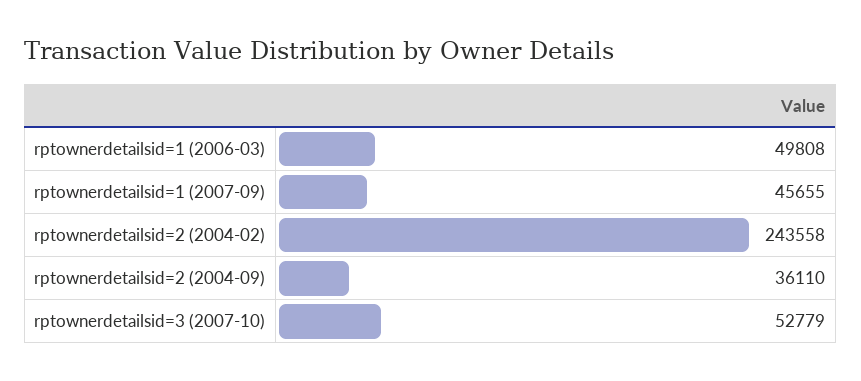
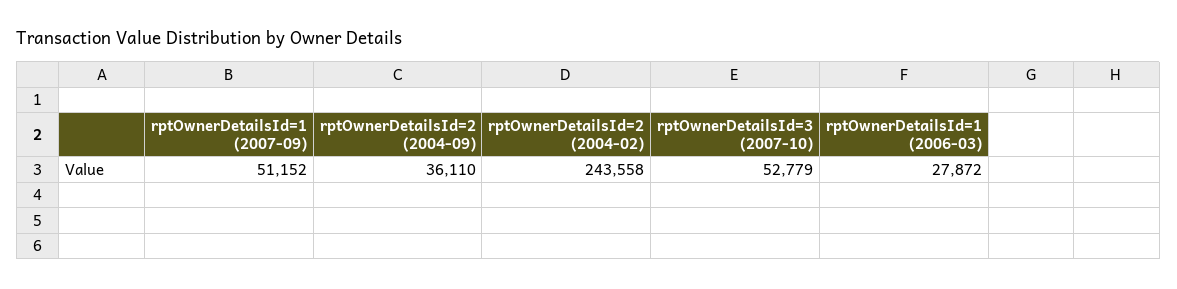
  {
-   "rptownerdetailsid=1 (2006-03)": 49808,
+   "rptownerdetailsid=1 (2006-03)": 27872,
-   "rptownerdetailsid=1 (2007-09)": 45655,
+   "rptownerdetailsid=1 (2007-09)": 51152,
    "rptownerdetailsid=2 (2004-02)": 243558,
    "rptownerdetailsid=2 (2004-09)": 36110,
    "rptownerdetailsid=3 (2007-10)": 52779
  }

